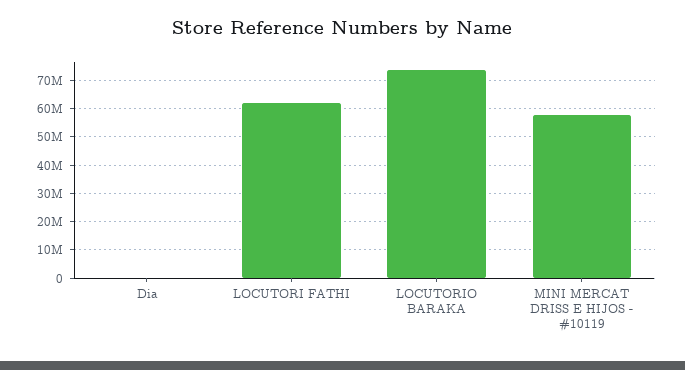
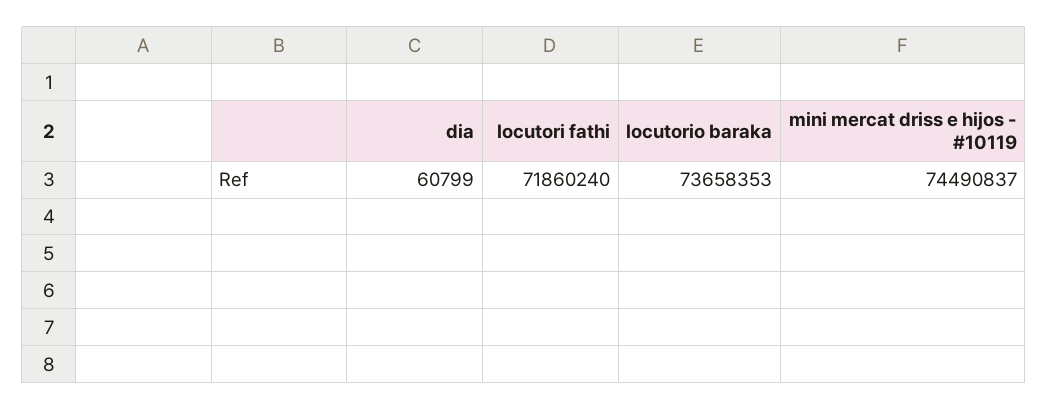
  {
    "Dia": 60799,
-   "LOCUTORI FATHI": 62500000,
+   "LOCUTORI FATHI": 71860240,
    "LOCUTORIO BARAKA": 73658353,
-   "MINI MERCAT DRISS E HIJOS - #10119": 57500000
+   "MINI MERCAT DRISS E HIJOS - #10119": 74490837
  }

